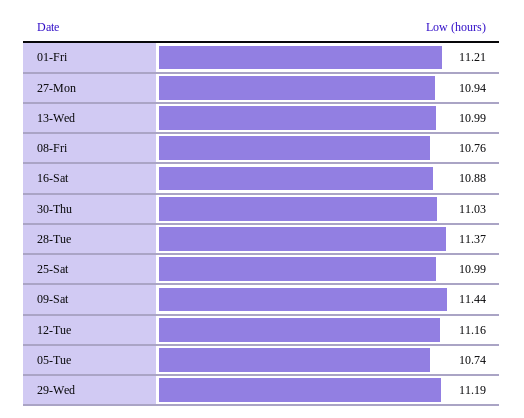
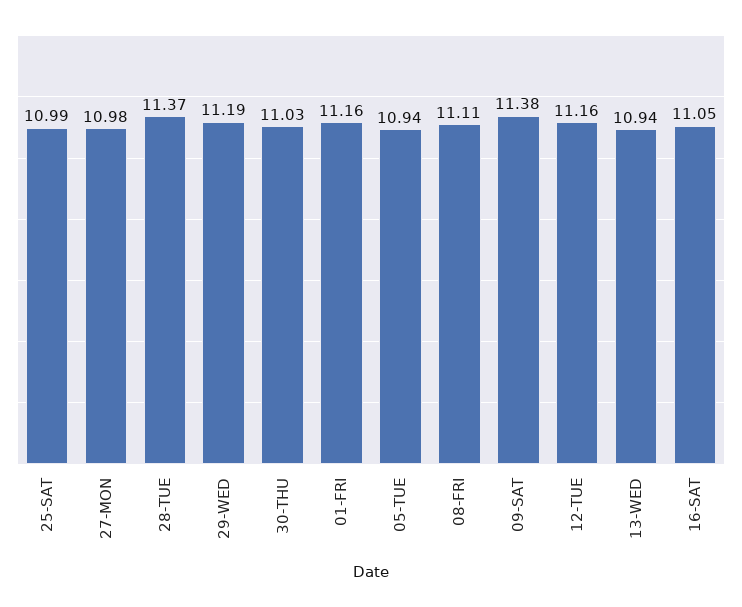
  {
-   "01-Fri": 11.21,
+   "01-Fri": 11.16,
-   "27-Mon": 10.94,
+   "27-Mon": 10.98,
-   "13-Wed": 10.99,
+   "13-Wed": 10.94,
-   "08-Fri": 10.76,
+   "08-Fri": 11.11,
-   "16-Sat": 10.88,
+   "16-Sat": 11.05,
    "30-Thu": 11.03,
    "28-Tue": 11.37,
    "25-Sat": 10.99,
-   "09-Sat": 11.44,
+   "09-Sat": 11.38,
    "12-Tue": 11.16,
-   "05-Tue": 10.74,
+   "05-Tue": 10.94,
    "29-Wed": 11.19
  }

